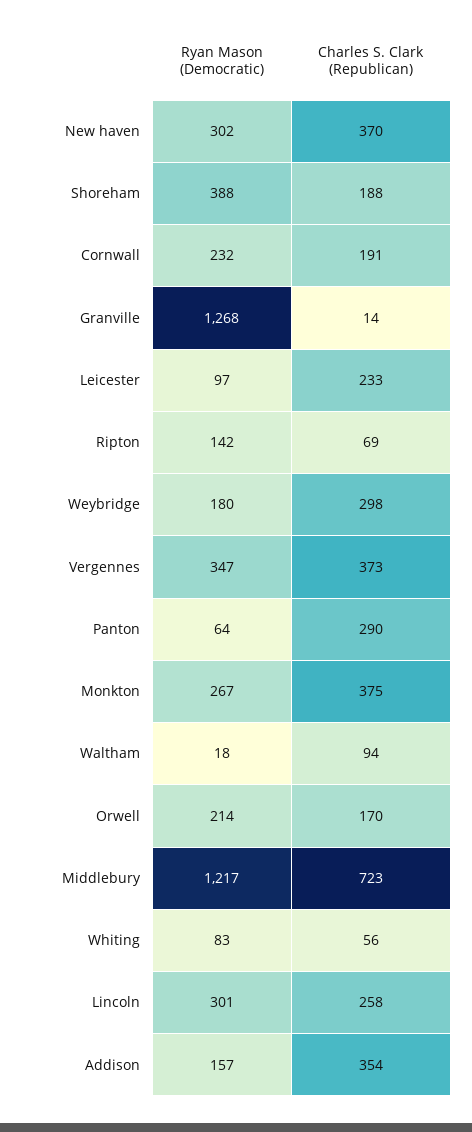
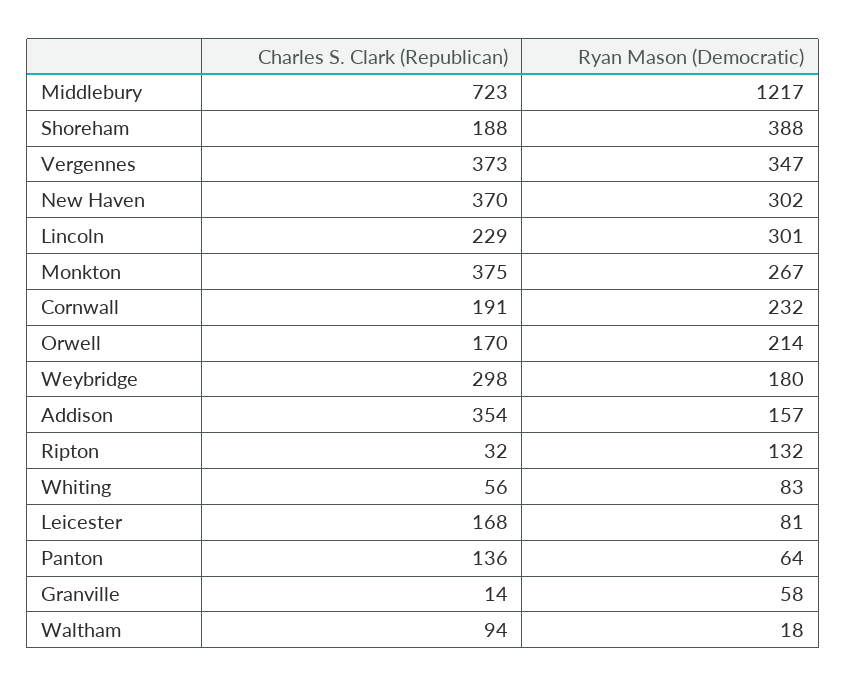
  {
    "Ryan Mason (Democratic)": {
      "New haven": 302,
      "Shoreham": 388,
      "Cornwall": 232,
-     "Granville": 1268,
+     "Granville": 58,
-     "Leicester": 97,
+     "Leicester": 81,
-     "Ripton": 142,
+     "Ripton": 132,
      "Weybridge": 180,
      "Vergennes": 347,
      "Panton": 64,
      "Monkton": 267,
      "Waltham": 18,
      "Orwell": 214,
      "Middlebury": 1217,
      "Whiting": 83,
      "Lincoln": 301,
      "Addison": 157
    },
    "Charles S. Clark (Republican)": {
      "New haven": 370,
      "Shoreham": 188,
      "Cornwall": 191,
      "Granville": 14,
-     "Leicester": 233,
+     "Leicester": 168,
-     "Ripton": 69,
+     "Ripton": 32,
      "Weybridge": 298,
      "Vergennes": 373,
-     "Panton": 290,
+     "Panton": 136,
      "Monkton": 375,
      "Waltham": 94,
      "Orwell": 170,
      "Middlebury": 723,
      "Whiting": 56,
-     "Lincoln": 258,
+     "Lincoln": 229,
      "Addison": 354
    }
  }

